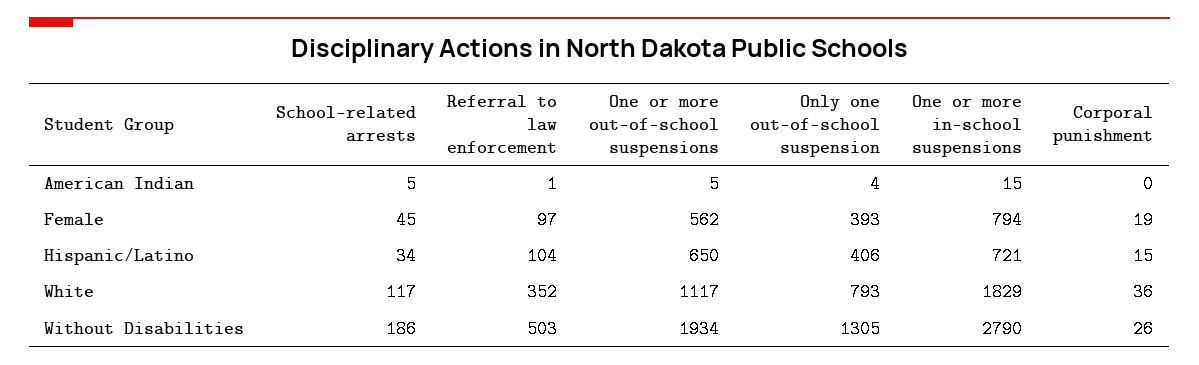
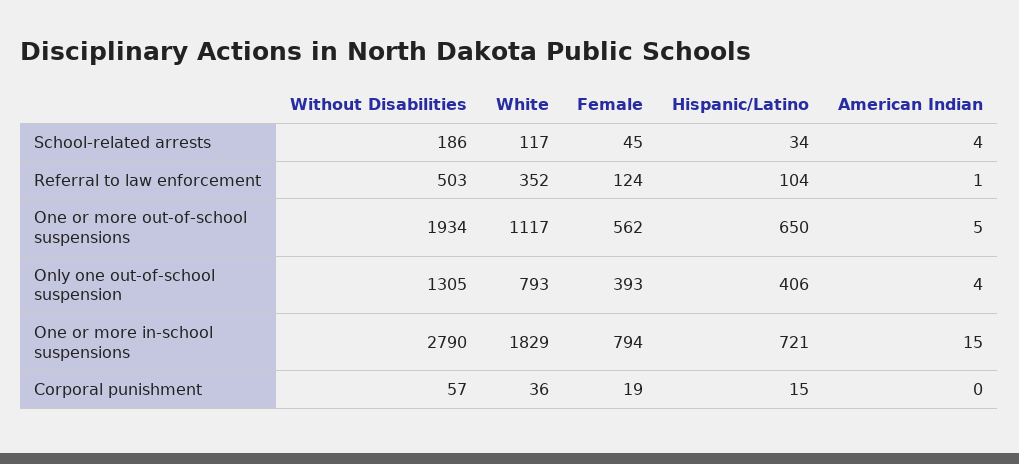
  {
    "School-related arrests": {
-     "American Indian": 5,
+     "American Indian": 4,
      "Female": 45,
      "Hispanic/Latino": 34,
      "White": 117,
      "Without Disabilities": 186
    },
    "Referral to law enforcement": {
      "American Indian": 1,
-     "Female": 97,
+     "Female": 124,
      "Hispanic/Latino": 104,
      "White": 352,
      "Without Disabilities": 503
    },
    "One or more out-of-school suspensions": {
      "American Indian": 5,
      "Female": 562,
      "Hispanic/Latino": 650,
      "White": 1117,
      "Without Disabilities": 1934
    },
    "Only one out-of-school suspension": {
      "American Indian": 4,
      "Female": 393,
      "Hispanic/Latino": 406,
      "White": 793,
      "Without Disabilities": 1305
    },
    "One or more in-school suspensions": {
      "American Indian": 15,
      "Female": 794,
      "Hispanic/Latino": 721,
      "White": 1829,
      "Without Disabilities": 2790
    },
    "Corporal punishment": {
      "American Indian": 0,
      "Female": 19,
      "Hispanic/Latino": 15,
      "White": 36,
-     "Without Disabilities": 26
+     "Without Disabilities": 57
    }
  }

